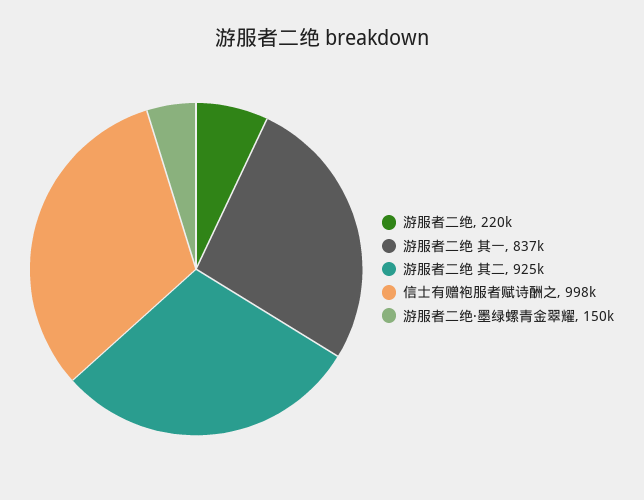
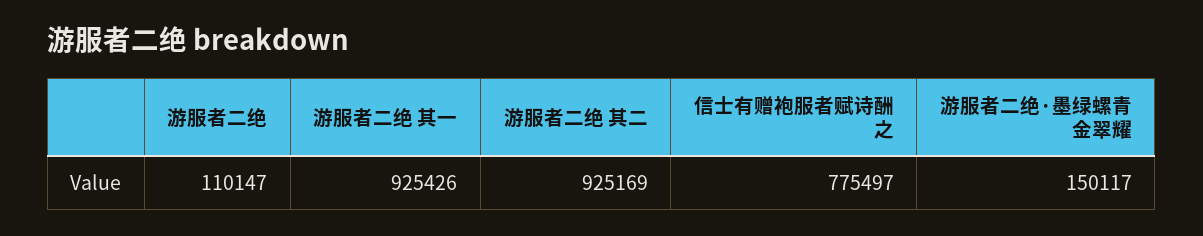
  {
-   "游服者二绝": 220000,
+   "游服者二绝": 110147,
-   "游服者二绝 其一": 837000,
+   "游服者二绝 其一": 925426,
    "游服者二绝 其二": 925169,
-   "信士有赠袍服者赋诗酬之": 998000,
+   "信士有赠袍服者赋诗酬之": 775497,
    "游服者二绝·墨绿螺青金翠耀": 150117
  }

